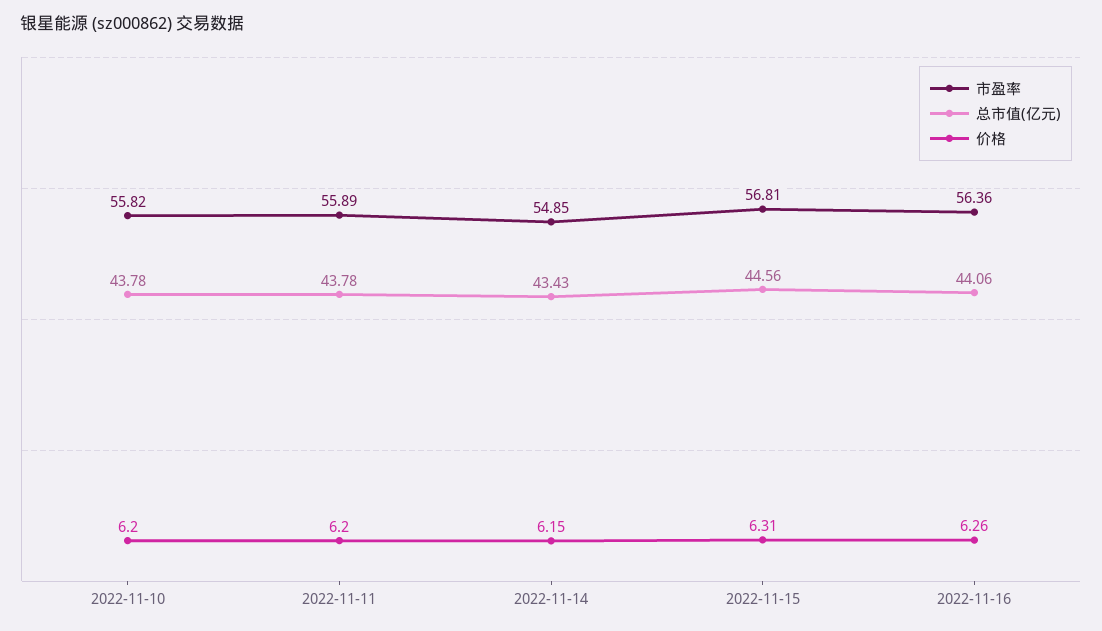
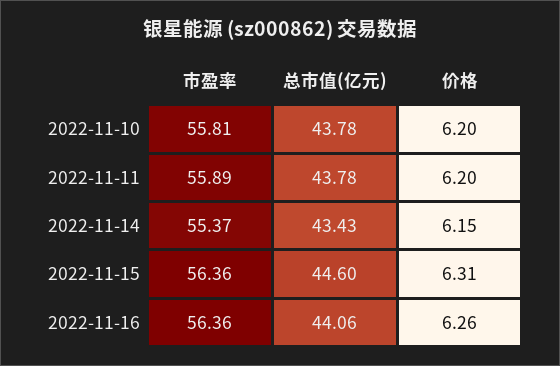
  {
    "市盈率": {
-     "2022-11-10": 55.82,
+     "2022-11-10": 55.81,
      "2022-11-11": 55.89,
-     "2022-11-14": 54.85,
+     "2022-11-14": 55.37,
-     "2022-11-15": 56.81,
+     "2022-11-15": 56.36,
      "2022-11-16": 56.36
    },
    "总市值(亿元)": {
      "2022-11-10": 43.78,
      "2022-11-11": 43.78,
      "2022-11-14": 43.43,
-     "2022-11-15": 44.56,
+     "2022-11-15": 44.6,
      "2022-11-16": 44.06
    },
    "价格": {
      "2022-11-10": 6.2,
      "2022-11-11": 6.2,
      "2022-11-14": 6.15,
      "2022-11-15": 6.31,
      "2022-11-16": 6.26
    }
  }

